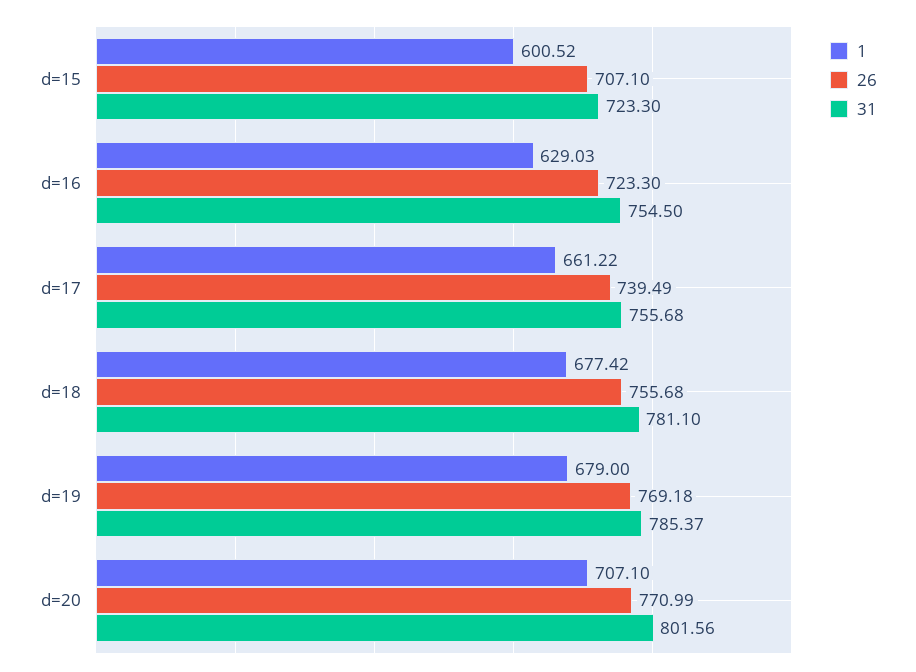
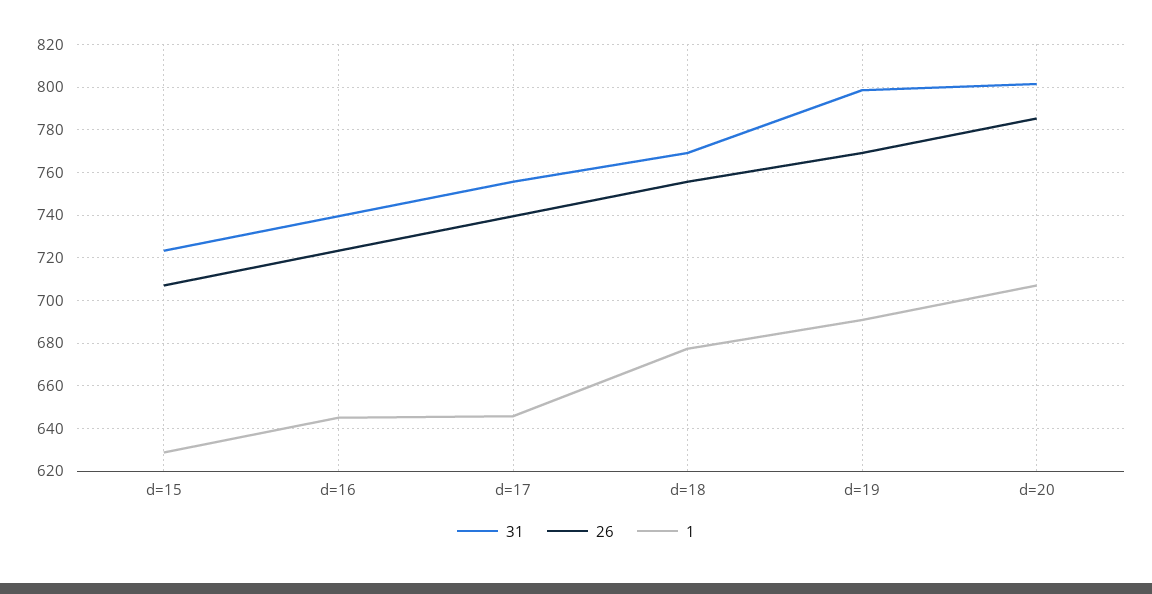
  {
    "1": {
-     "d=15": 600.52,
+     "d=15": 630,
-     "d=16": 629.03,
+     "d=16": 645,
-     "d=17": 661.22,
+     "d=17": 645,
      "d=18": 677.42,
-     "d=19": 679,
+     "d=19": 690,
      "d=20": 707.1
    },
    "26": {
      "d=15": 707.1,
      "d=16": 723.3,
      "d=17": 739.49,
      "d=18": 755.68,
      "d=19": 769.18,
-     "d=20": 770.99
+     "d=20": 785
    },
    "31": {
      "d=15": 723.3,
-     "d=16": 754.5,
+     "d=16": 740,
      "d=17": 755.68,
-     "d=18": 781.1,
+     "d=18": 770,
-     "d=19": 785.37,
+     "d=19": 800,
      "d=20": 801.56
    }
  }

